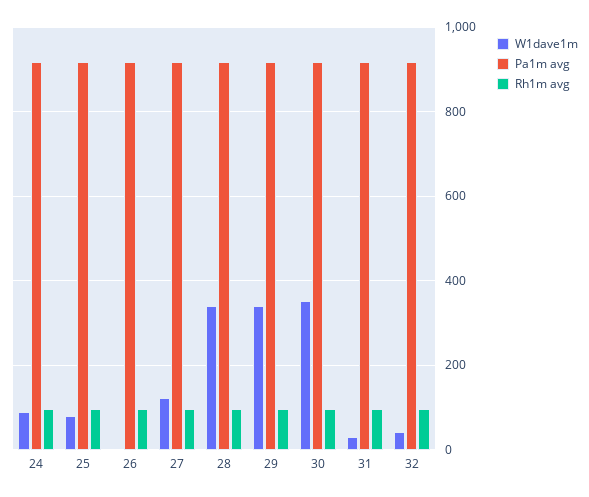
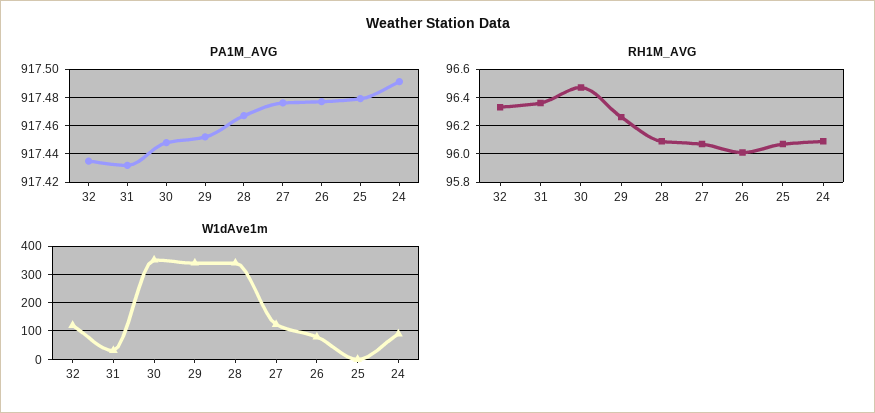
  {
    "W1dave1m": {
      "24": 100,
-     "25": 80,
+     "25": 0,
-     "26": 0,
+     "26": 75,
      "27": 120,
      "28": 340,
      "29": 340,
      "30": 360,
      "31": 40,
-     "32": 40
+     "32": 125
    },
    "Pa1m avg": {
      "24": 917.49,
      "25": 917.48,
      "26": 917.475,
      "27": 917.475,
      "28": 917.465,
      "29": 917.45,
      "30": 917.45,
      "31": 917.43,
      "32": 917.435
    },
    "Rh1m avg": {
      "24": 96.1,
      "25": 96.05,
      "26": 96,
      "27": 96.05,
      "28": 96.1,
      "29": 96.25,
      "30": 96.45,
      "31": 96.35,
      "32": 96.35
    }
  }

